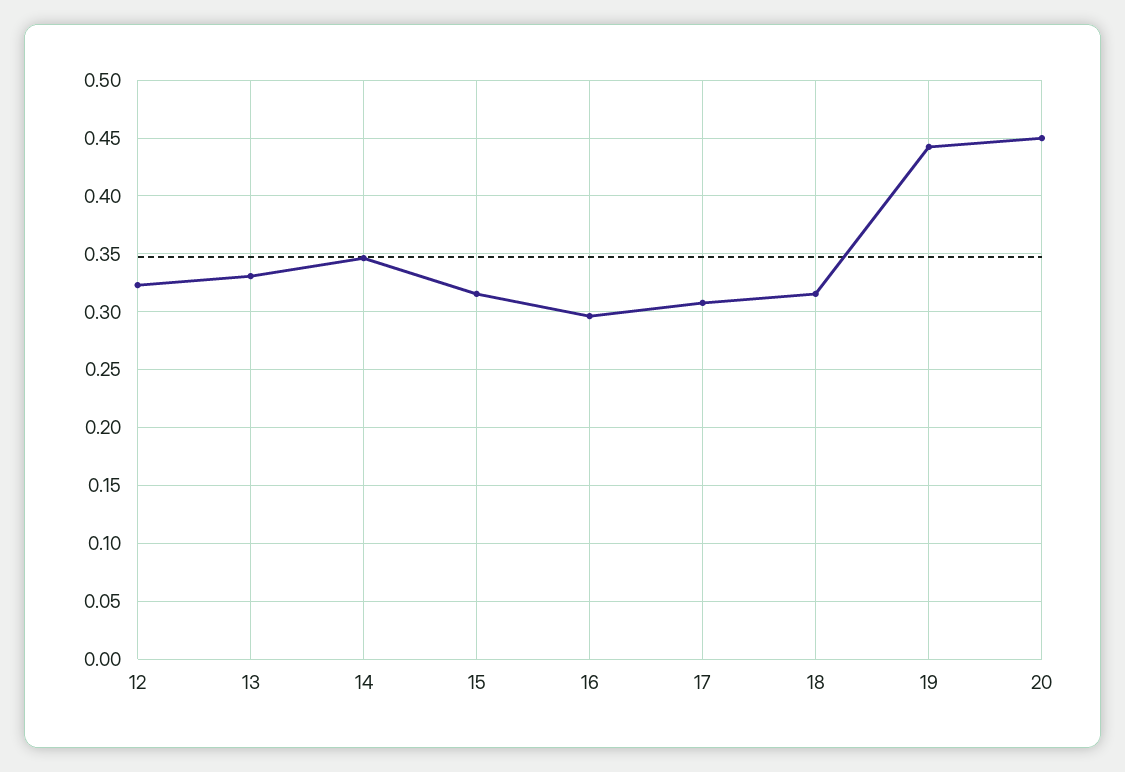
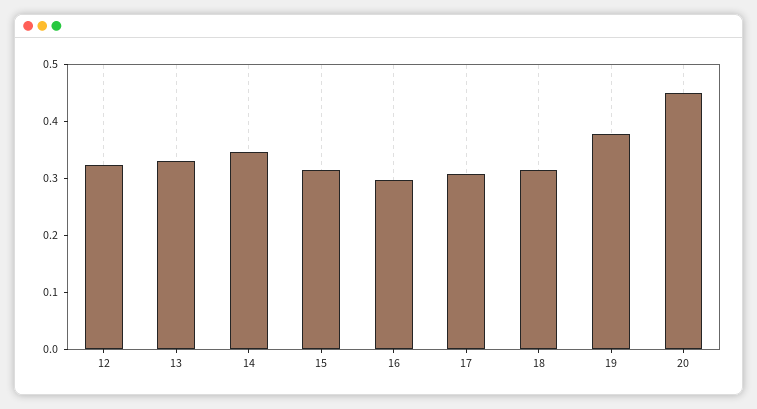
  {
    "12": 0.32,
    "13": 0.33,
    "14": 0.35,
    "15": 0.32,
    "16": 0.3,
    "17": 0.31,
    "18": 0.32,
-   "19": 0.44,
+   "19": 0.38,
    "20": 0.45
  }

